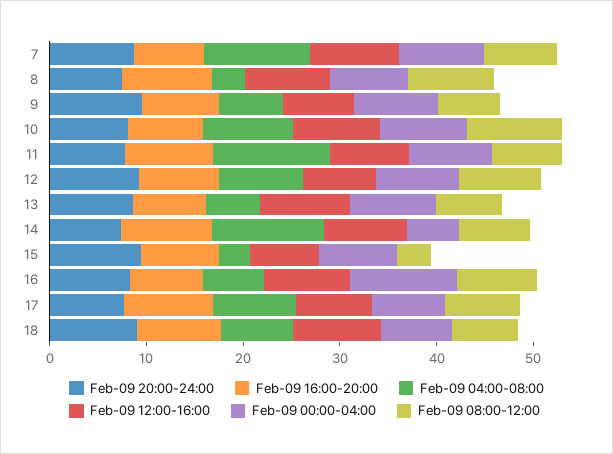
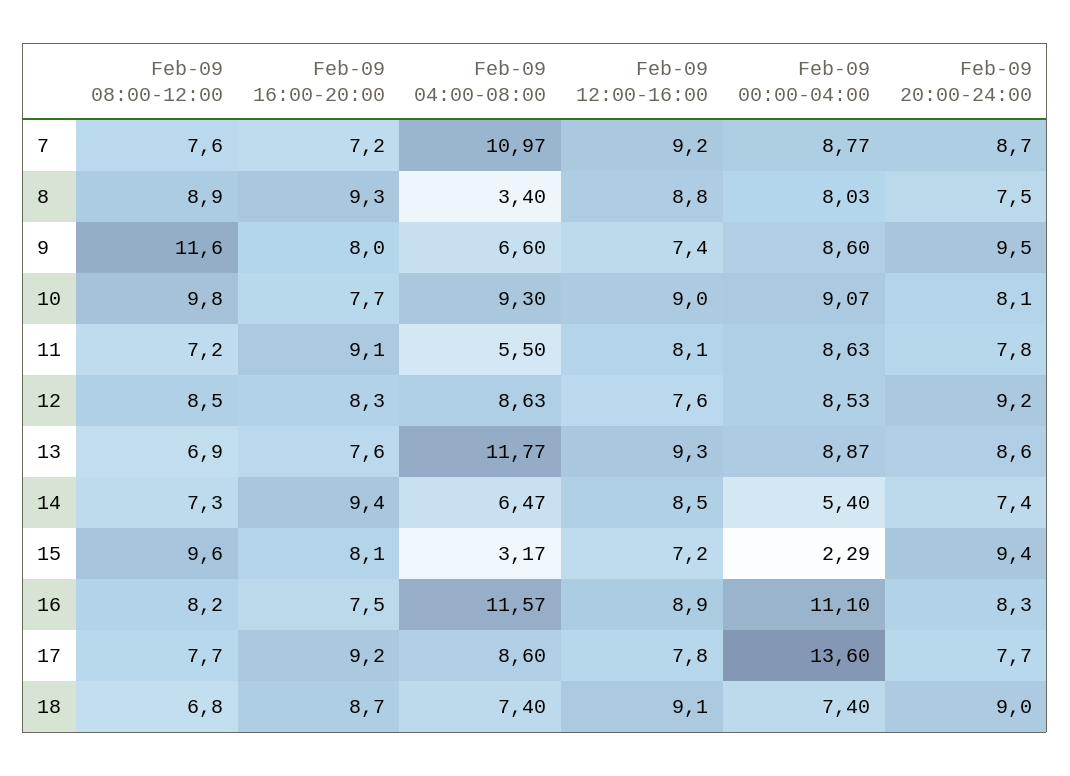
  {
    "Feb-09 20:00-24:00": {
      "7": 8.7,
      "8": 7.5,
      "9": 9.5,
      "10": 8.1,
      "11": 7.8,
      "12": 9.2,
      "13": 8.6,
      "14": 7.4,
      "15": 9.4,
      "16": 8.3,
      "17": 7.7,
      "18": 9
    },
    "Feb-09 16:00-20:00": {
      "7": 7.2,
      "8": 9.3,
      "9": 8,
      "10": 7.7,
      "11": 9.1,
      "12": 8.3,
      "13": 7.6,
      "14": 9.4,
      "15": 8.1,
      "16": 7.5,
      "17": 9.2,
      "18": 8.7
    },
    "Feb-09 04:00-08:00": {
      "7": 10.97,
      "8": 3.4,
      "9": 6.6,
      "10": 9.3,
-     "11": 12,
+     "11": 5.5,
      "12": 8.63,
-     "13": 6,
+     "13": 11.77,
-     "14": 12,
+     "14": 6.47,
      "15": 3.17,
-     "16": 6,
+     "16": 11.57,
      "17": 8.6,
      "18": 7.4
    },
    "Feb-09 12:00-16:00": {
      "7": 9.2,
      "8": 8.8,
      "9": 7.4,
      "10": 9,
      "11": 8.1,
      "12": 7.6,
      "13": 9.3,
      "14": 8.5,
      "15": 7.2,
      "16": 8.9,
      "17": 7.8,
      "18": 9.1
    },
    "Feb-09 00:00-04:00": {
      "7": 8.77,
      "8": 8.03,
      "9": 8.6,
      "10": 9.07,
      "11": 8.63,
      "12": 8.53,
      "13": 8.87,
      "14": 5.4,
-     "15": 8,
+     "15": 2.29,
      "16": 11.1,
-     "17": 8,
+     "17": 13.6,
      "18": 7.4
    },
    "Feb-09 08:00-12:00": {
      "7": 7.6,
      "8": 8.9,
-     "9": 6,
+     "9": 11.6,
      "10": 9.8,
      "11": 7.2,
      "12": 8.5,
      "13": 6.9,
      "14": 7.3,
-     "15": 4,
+     "15": 9.6,
      "16": 8.2,
      "17": 7.7,
      "18": 6.8
    }
  }

